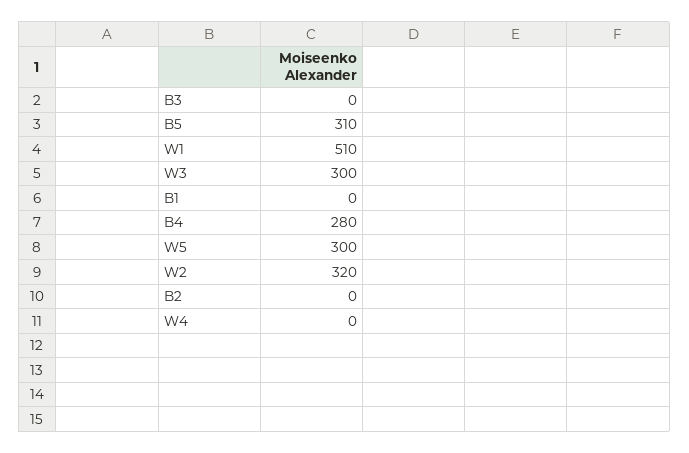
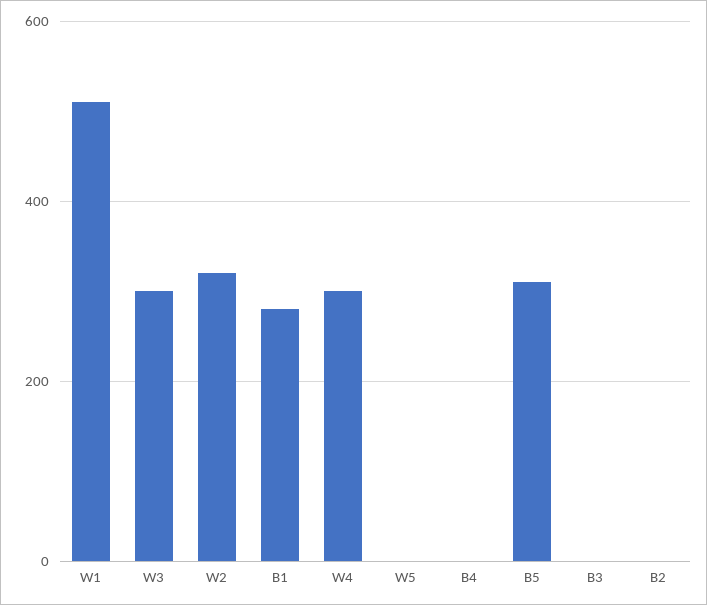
  {
    "B3": 0,
    "B5": 310,
    "W1": 510,
    "W3": 300,
-   "B1": 0,
+   "B1": 280,
-   "B4": 280,
+   "B4": 0,
-   "W5": 300,
+   "W5": 0,
    "W2": 320,
    "B2": 0,
-   "W4": 0
+   "W4": 300
  }

